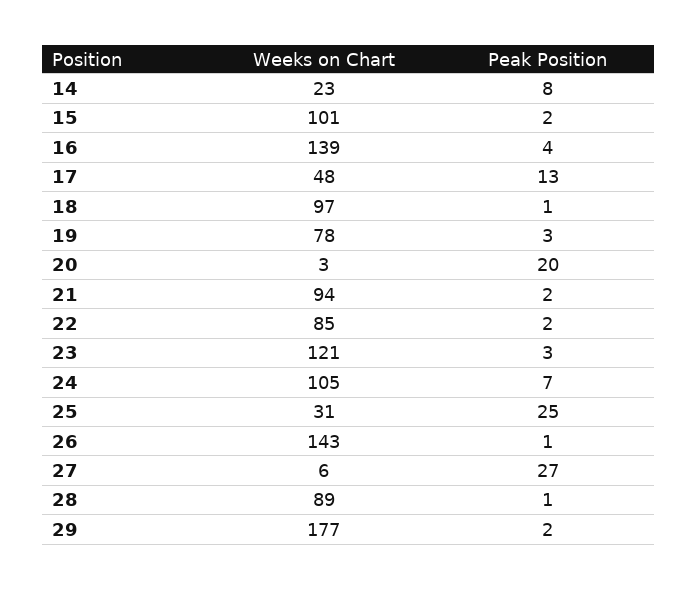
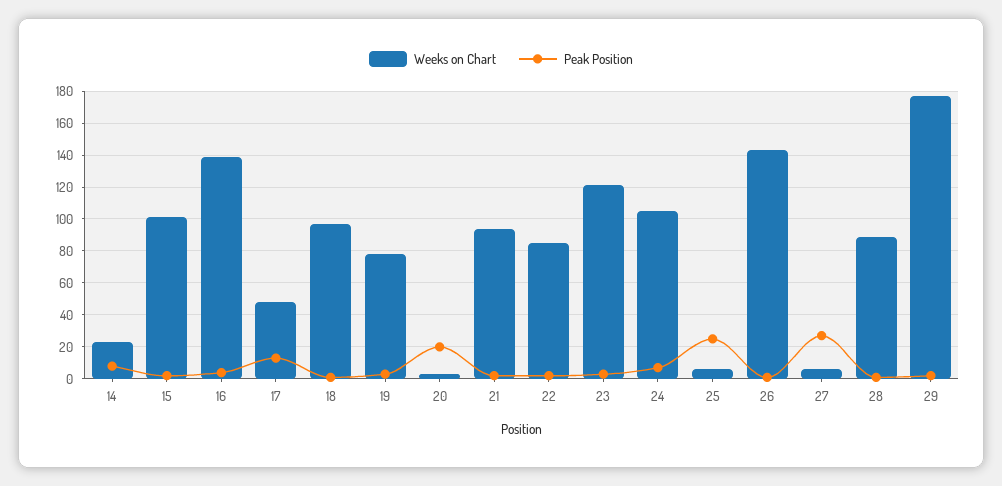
  {
    "Weeks on Chart": {
      "14": 23,
      "15": 101,
      "16": 139,
      "17": 48,
      "18": 97,
      "19": 78,
      "20": 3,
      "21": 94,
      "22": 85,
      "23": 121,
      "24": 105,
-     "25": 31,
+     "25": 5,
      "26": 143,
      "27": 6,
      "28": 89,
      "29": 177
    },
    "Peak Position": {
      "14": 8,
      "15": 2,
      "16": 4,
      "17": 13,
      "18": 1,
      "19": 3,
      "20": 20,
      "21": 2,
      "22": 2,
      "23": 3,
      "24": 7,
      "25": 25,
      "26": 1,
      "27": 27,
      "28": 1,
      "29": 2
    }
  }

